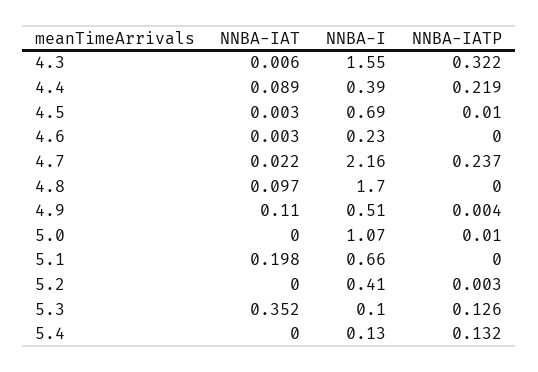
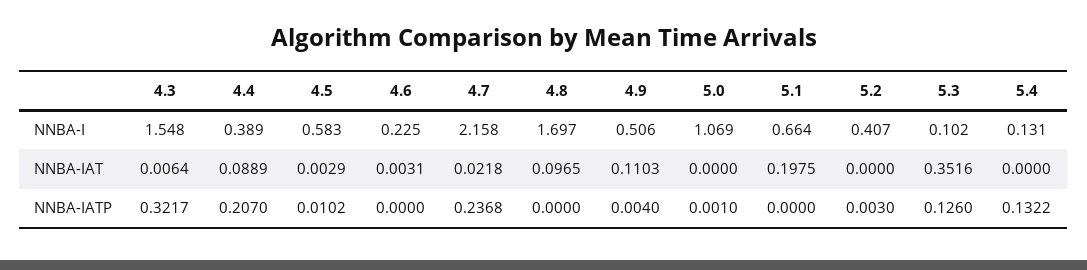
  {
    "NNBA-IAT": {
      "4.3": 0.0064,
      "4.4": 0.0889,
      "4.5": 0.0029,
      "4.6": 0.0031,
      "4.7": 0.0218,
      "4.8": 0.0965,
      "4.9": 0.1103,
      "5.0": 0,
      "5.1": 0.1975,
      "5.2": 0,
      "5.3": 0.3516,
      "5.4": 0
    },
    "NNBA-I": {
      "4.3": 1.548,
      "4.4": 0.389,
-     "4.5": 0.69,
+     "4.5": 0.583,
      "4.6": 0.225,
      "4.7": 2.158,
      "4.8": 1.697,
      "4.9": 0.506,
      "5.0": 1.069,
      "5.1": 0.664,
      "5.2": 0.407,
      "5.3": 0.102,
      "5.4": 0.131
    },
    "NNBA-IATP": {
      "4.3": 0.3217,
-     "4.4": 0.219,
+     "4.4": 0.207,
      "4.5": 0.0102,
      "4.6": 0,
      "4.7": 0.2368,
      "4.8": 0,
      "4.9": 0.004,
-     "5.0": 0.01,
+     "5.0": 0.001,
      "5.1": 0,
      "5.2": 0.003,
      "5.3": 0.126,
      "5.4": 0.1322
    }
  }

